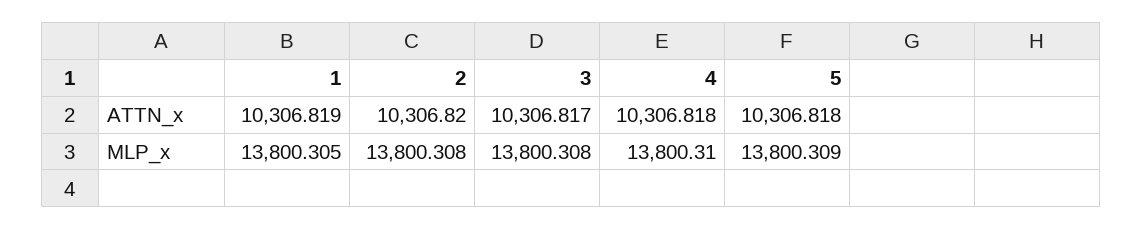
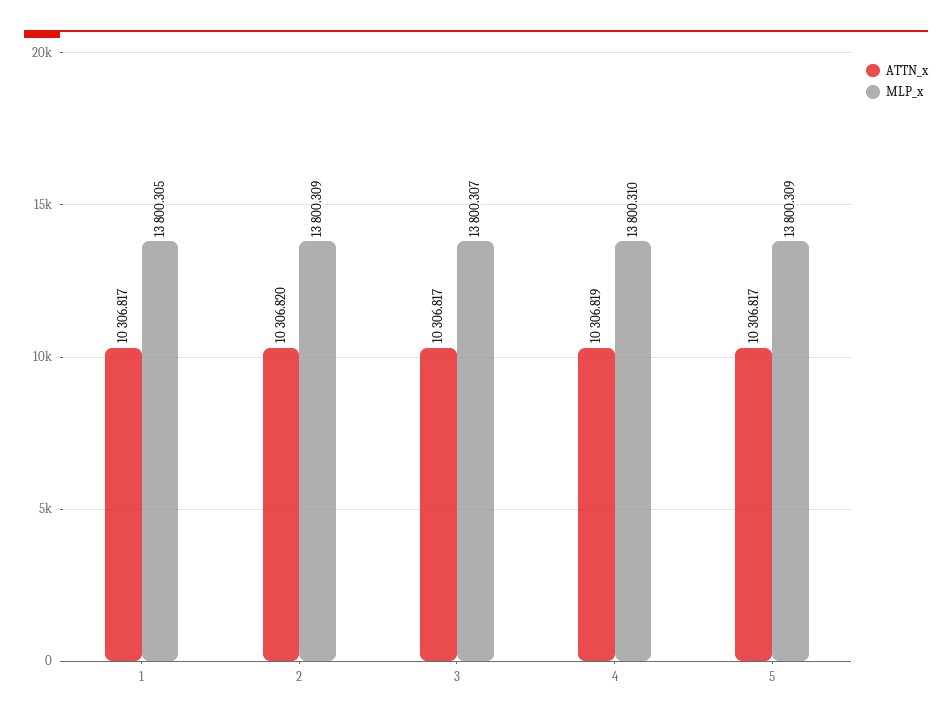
  {
    "ATTN_x": {
-     "1": 10306.819,
+     "1": 10306.817,
      "2": 10306.82,
      "3": 10306.817,
-     "4": 10306.818,
+     "4": 10306.819,
-     "5": 10306.818
+     "5": 10306.817
    },
    "MLP_x": {
      "1": 13800.305,
-     "2": 13800.308,
+     "2": 13800.309,
-     "3": 13800.308,
+     "3": 13800.307,
      "4": 13800.31,
      "5": 13800.309
    }
  }

